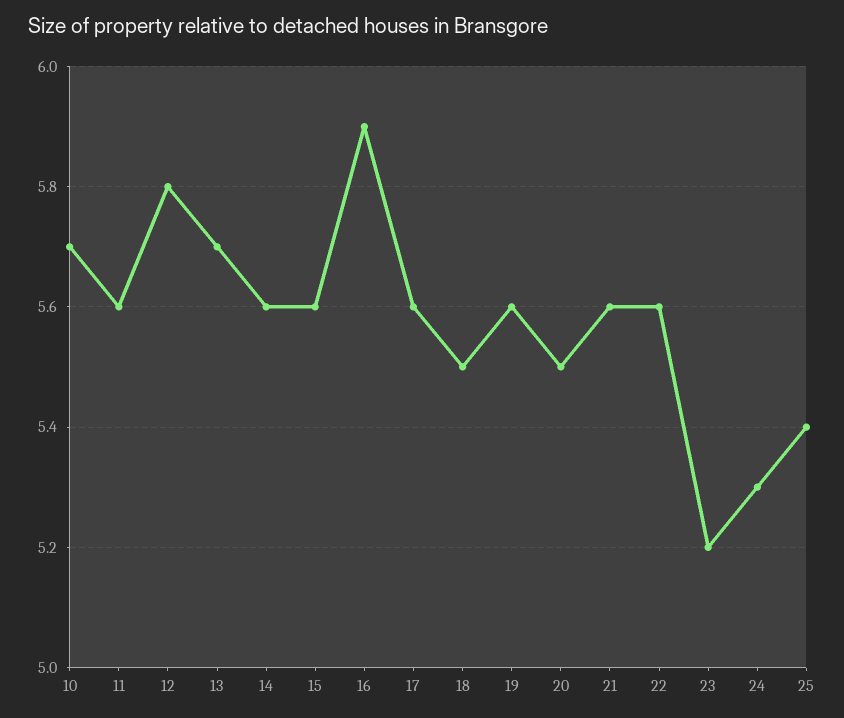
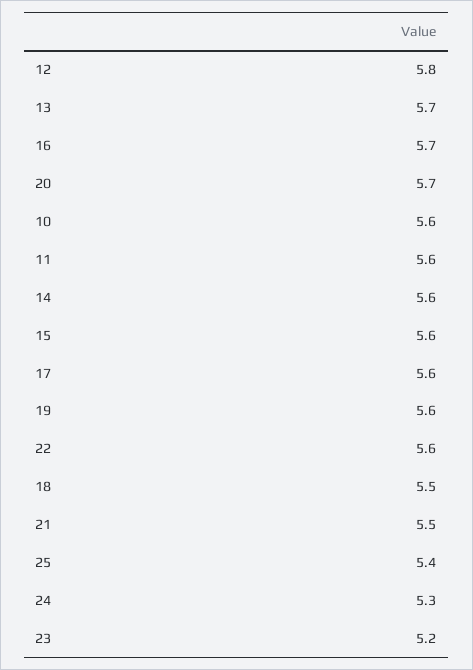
  {
-   "10": 5.7,
+   "10": 5.6,
    "11": 5.6,
    "12": 5.8,
    "13": 5.7,
    "14": 5.6,
    "15": 5.6,
-   "16": 5.9,
+   "16": 5.7,
    "17": 5.6,
    "18": 5.5,
    "19": 5.6,
-   "20": 5.5,
+   "20": 5.7,
-   "21": 5.6,
+   "21": 5.5,
    "22": 5.6,
    "23": 5.2,
    "24": 5.3,
    "25": 5.4
  }

